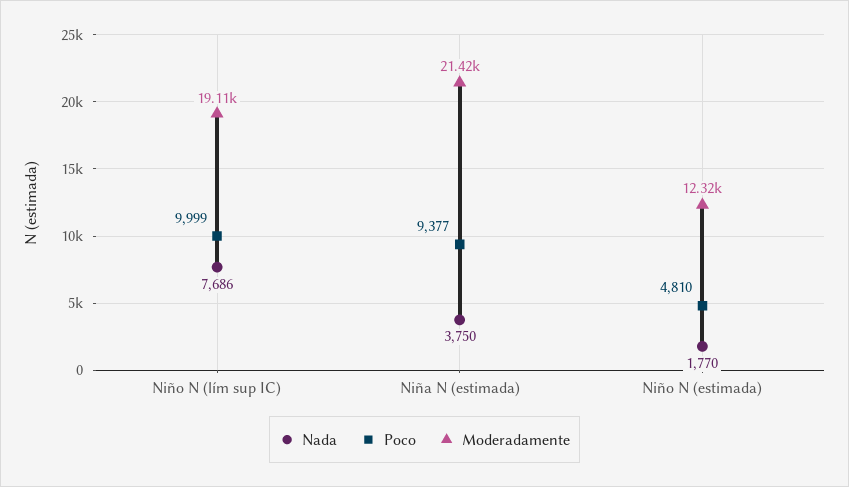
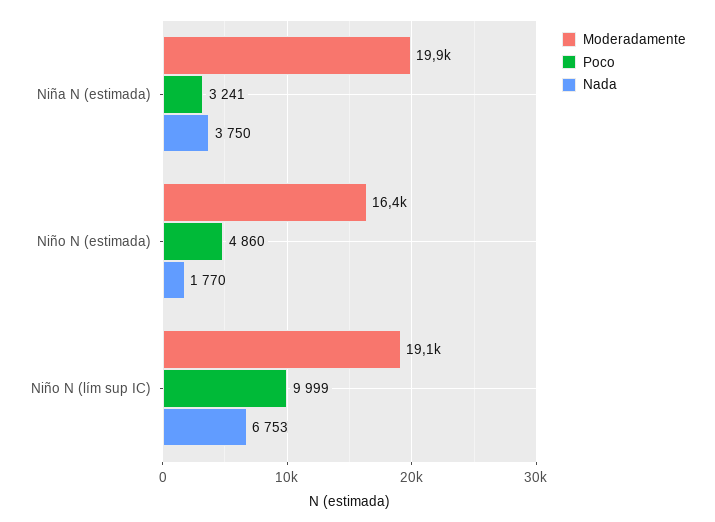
  {
    "Nada": {
-     "Niño N (lím sup IC)": 7686,
+     "Niño N (lím sup IC)": 6753,
      "Niña N (estimada)": 3750,
      "Niño N (estimada)": 1770
    },
    "Poco": {
      "Niño N (lím sup IC)": 9999,
-     "Niña N (estimada)": 9377,
+     "Niña N (estimada)": 3241,
-     "Niño N (estimada)": 4810
+     "Niño N (estimada)": 4860
    },
    "Moderadamente": {
      "Niño N (lím sup IC)": 19110,
-     "Niña N (estimada)": 21420,
+     "Niña N (estimada)": 19900,
-     "Niño N (estimada)": 12320
+     "Niño N (estimada)": 16400
    }
  }

